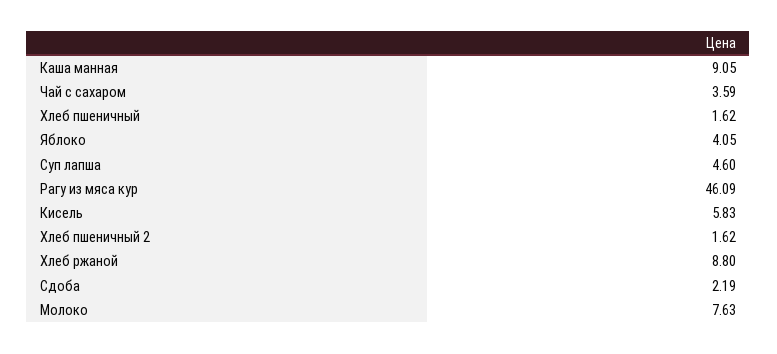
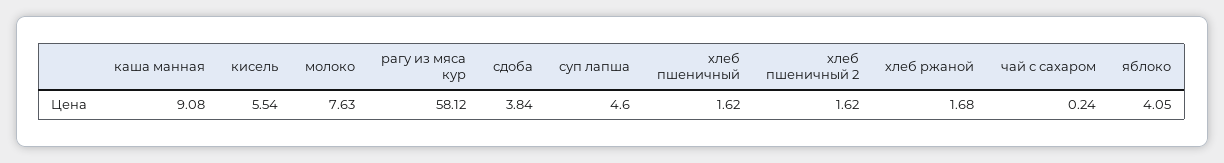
  {
-   "Каша манная": 9.05,
+   "Каша манная": 9.08,
-   "Чай с сахаром": 3.59,
+   "Чай с сахаром": 0.24,
    "Хлеб пшеничный": 1.62,
    "Яблоко": 4.05,
    "Суп лапша": 4.6,
-   "Рагу из мяса кур": 46.09,
+   "Рагу из мяса кур": 58.12,
-   "Кисель": 5.83,
+   "Кисель": 5.54,
    "Хлеб пшеничный 2": 1.62,
-   "Хлеб ржаной": 8.8,
+   "Хлеб ржаной": 1.68,
-   "Сдоба": 2.19,
+   "Сдоба": 3.84,
    "Молоко": 7.63
  }

